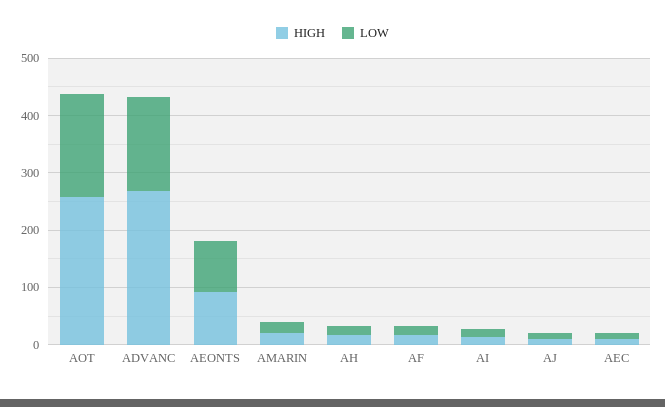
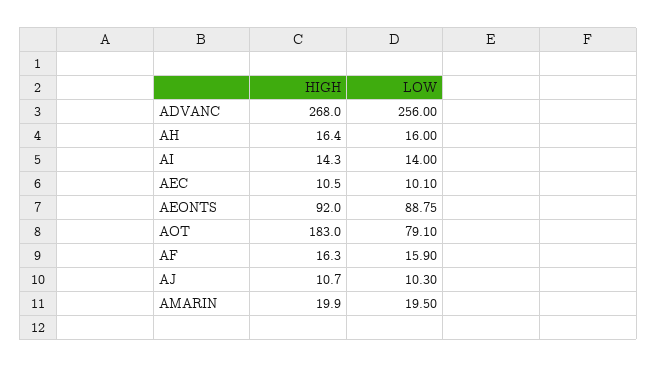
  {
    "HIGH": {
-     "AOT": 260,
+     "AOT": 183,
      "ADVANC": 268,
      "AEONTS": 92,
      "AMARIN": 19.9,
      "AH": 16.4,
      "AF": 16.3,
      "AI": 14.3,
      "AJ": 10.7,
      "AEC": 10.5
    },
    "LOW": {
-     "AOT": 180,
+     "AOT": 79.1,
-     "ADVANC": 160,
+     "ADVANC": 256,
      "AEONTS": 88.75,
      "AMARIN": 19.5,
      "AH": 16,
      "AF": 15.9,
      "AI": 14,
      "AJ": 10.3,
      "AEC": 10.1
    }
  }

